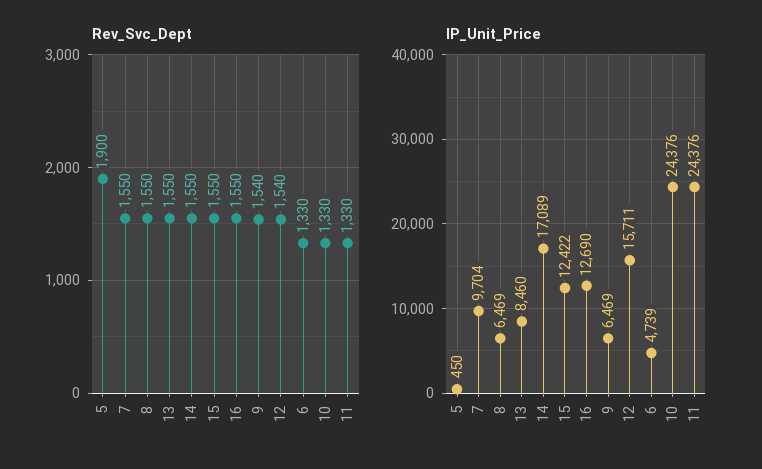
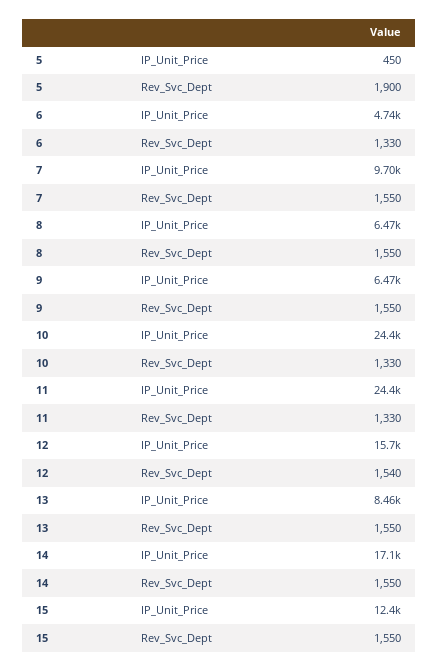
  {
    "Rev_Svc_Dept": {
      "5": 1900,
      "7": 1550,
      "8": 1550,
      "13": 1550,
      "14": 1550,
      "15": 1550,
-     "16": 1550,
-     "9": 1540,
+     "9": 1550,
      "12": 1540,
      "6": 1330,
      "10": 1330,
      "11": 1330
    },
    "IP_Unit_Price": {
      "5": 450,
      "7": 9704,
      "8": 6469,
      "13": 8460,
      "14": 17089,
      "15": 12422,
-     "16": 12690,
      "9": 6469,
      "12": 15711,
      "6": 4739,
      "10": 24376,
      "11": 24376
    }
  }

